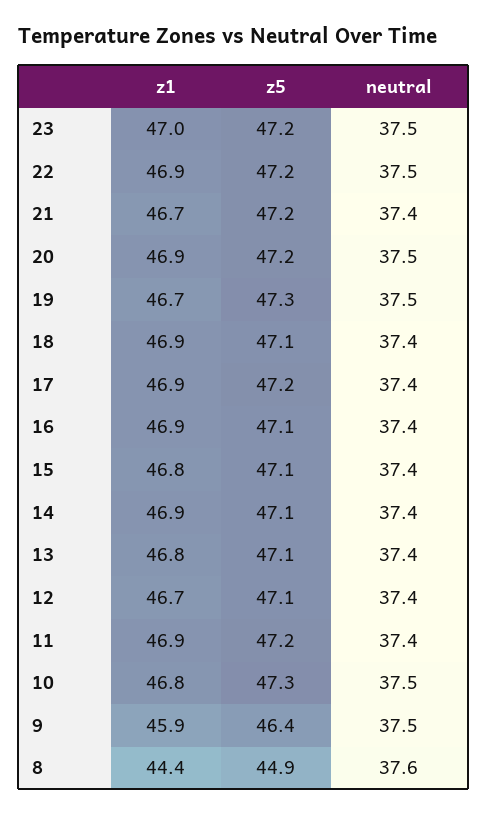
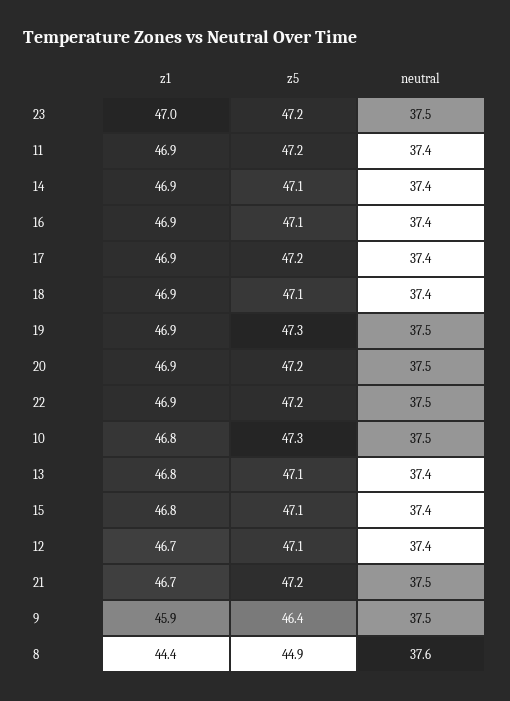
  {
    "z1": {
      "23": 47,
      "22": 46.9,
      "21": 46.7,
      "20": 46.9,
-     "19": 46.7,
+     "19": 46.9,
      "18": 46.9,
      "17": 46.9,
      "16": 46.9,
      "15": 46.8,
      "14": 46.9,
      "13": 46.8,
      "12": 46.7,
      "11": 46.9,
      "10": 46.8,
      "9": 45.9,
      "8": 44.4
    },
    "z5": {
      "23": 47.2,
      "22": 47.2,
      "21": 47.2,
      "20": 47.2,
      "19": 47.3,
      "18": 47.1,
      "17": 47.2,
      "16": 47.1,
      "15": 47.1,
      "14": 47.1,
      "13": 47.1,
      "12": 47.1,
      "11": 47.2,
      "10": 47.3,
      "9": 46.4,
      "8": 44.9
    },
    "neutral": {
      "23": 37.5,
      "22": 37.5,
-     "21": 37.4,
+     "21": 37.5,
      "20": 37.5,
      "19": 37.5,
      "18": 37.4,
      "17": 37.4,
      "16": 37.4,
      "15": 37.4,
      "14": 37.4,
      "13": 37.4,
      "12": 37.4,
      "11": 37.4,
      "10": 37.5,
      "9": 37.5,
      "8": 37.6
    }
  }

